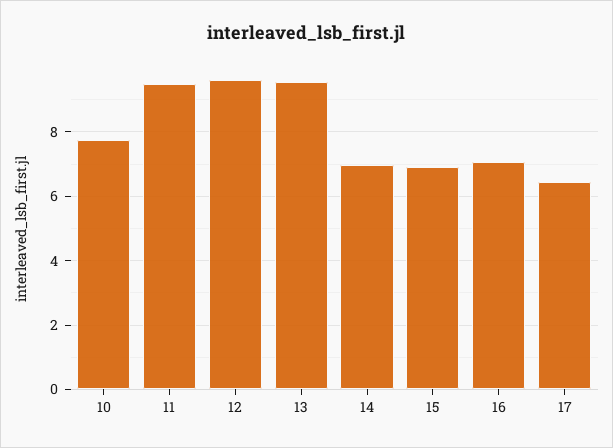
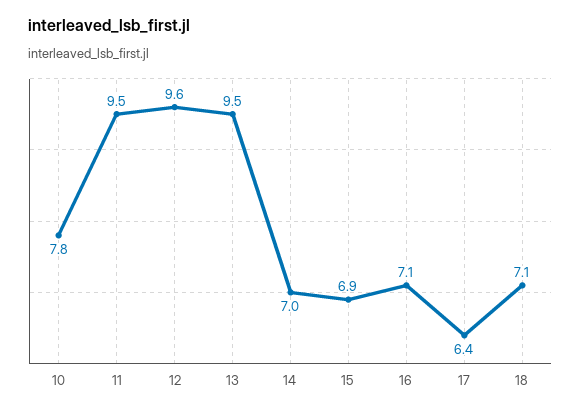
  {
    "10": 7.8,
    "11": 9.5,
    "12": 9.6,
    "13": 9.5,
    "14": 7,
    "15": 6.9,
    "16": 7.1,
-   "17": 6.4
+   "17": 6.4,
+   "18": 7.1
  }

